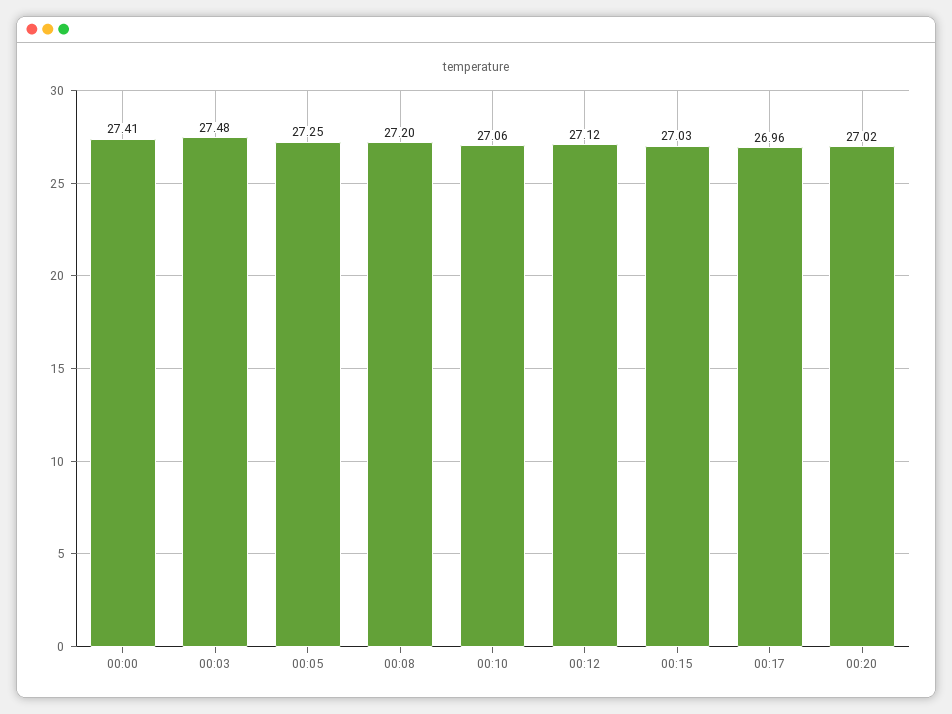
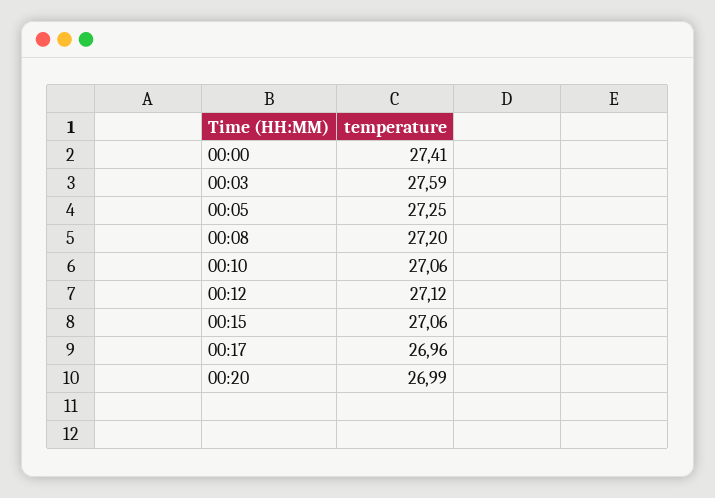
  {
    "00:00": 27.41,
-   "00:03": 27.48,
+   "00:03": 27.59,
    "00:05": 27.25,
    "00:08": 27.2,
    "00:10": 27.06,
    "00:12": 27.12,
-   "00:15": 27.03,
+   "00:15": 27.06,
    "00:17": 26.96,
-   "00:20": 27.02
+   "00:20": 26.99
  }

